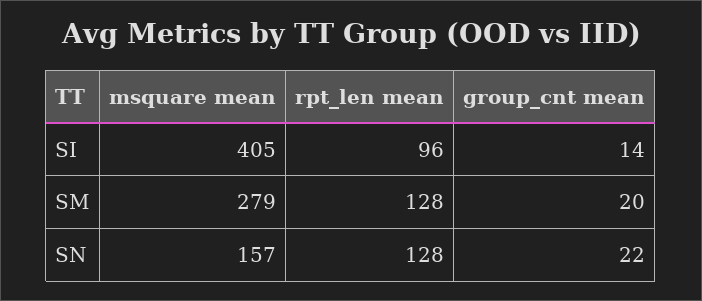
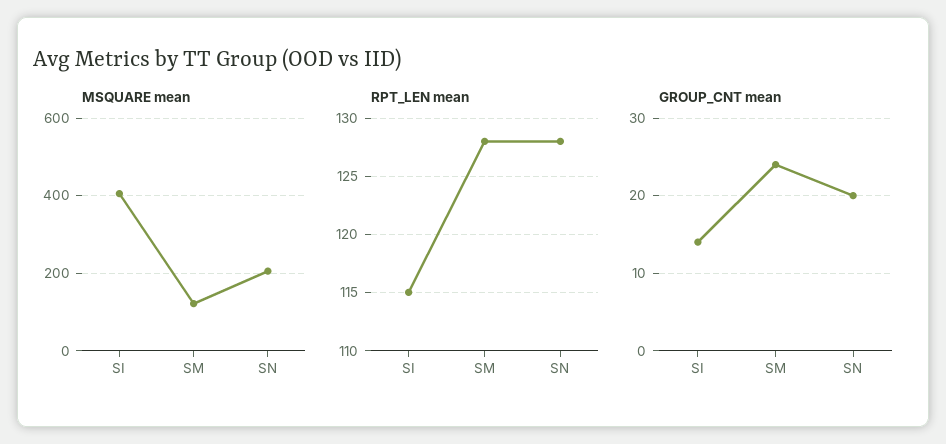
  {
    "msquare mean": {
      "SI": 405,
-     "SM": 279,
+     "SM": 120,
-     "SN": 157
+     "SN": 200
    },
    "rpt_len mean": {
-     "SI": 96,
+     "SI": 115,
      "SM": 128,
      "SN": 128
    },
    "group_cnt mean": {
      "SI": 14,
-     "SM": 20,
+     "SM": 24,
-     "SN": 22
+     "SN": 20
    }
  }

